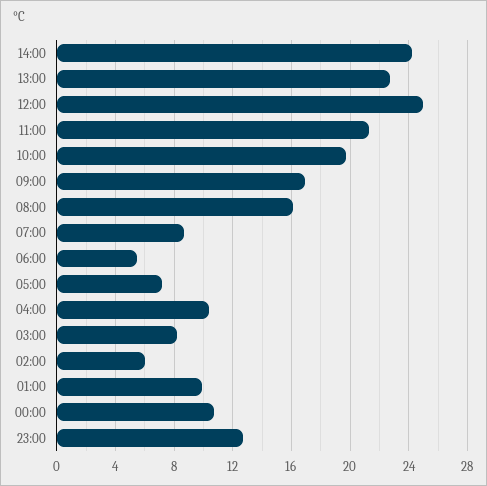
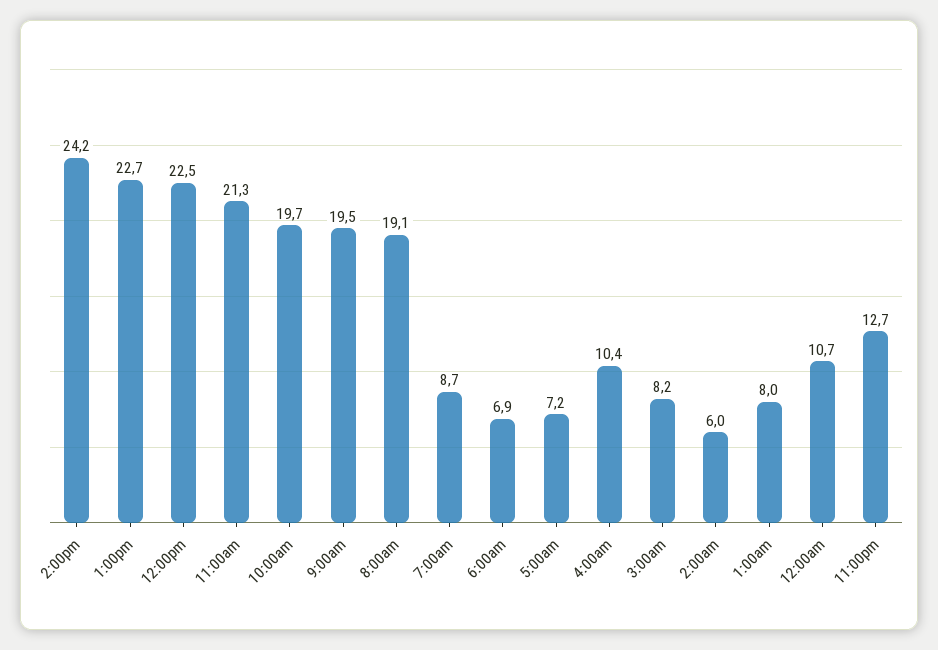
  {
    "14:00": 24.2,
    "13:00": 22.7,
-   "12:00": 25,
+   "12:00": 22.5,
    "11:00": 21.3,
    "10:00": 19.7,
-   "09:00": 17,
+   "09:00": 19.5,
-   "08:00": 16,
+   "08:00": 19.1,
    "07:00": 8.7,
-   "06:00": 5.5,
+   "06:00": 6.9,
    "05:00": 7.2,
    "04:00": 10.4,
    "03:00": 8.2,
    "02:00": 6,
-   "01:00": 10,
+   "01:00": 8,
    "00:00": 10.7,
    "23:00": 12.7
  }

